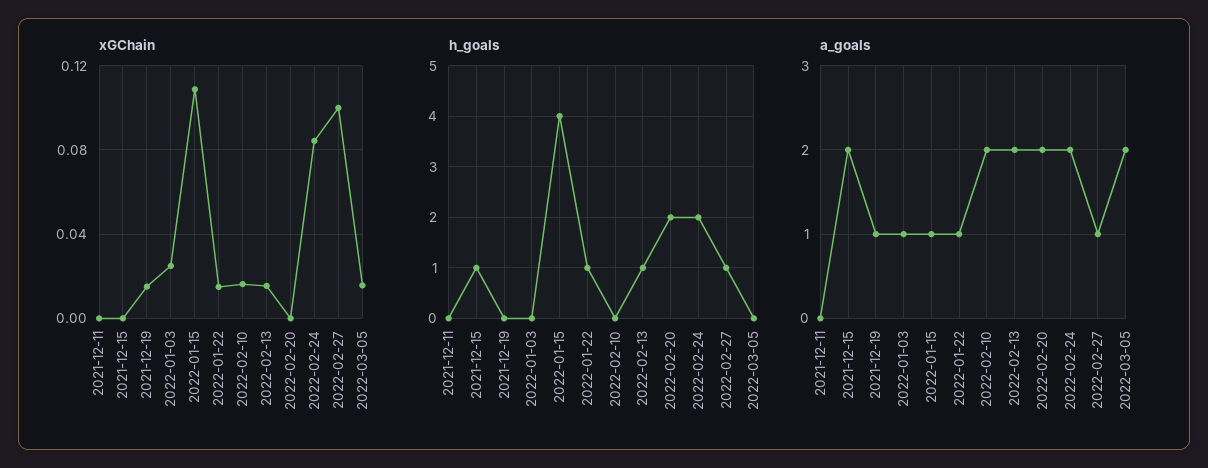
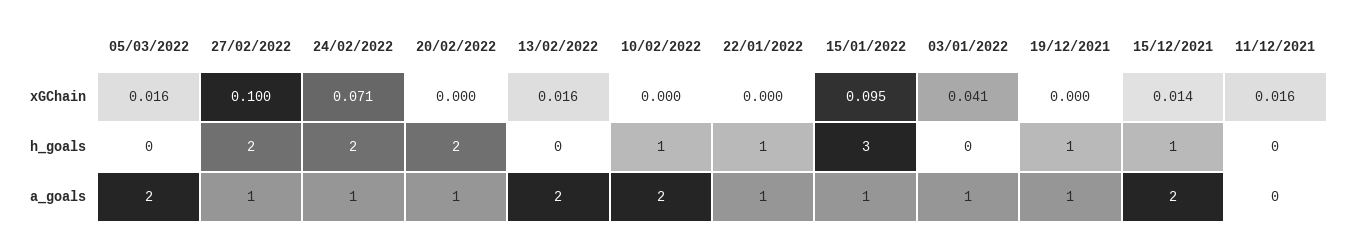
  {
    "xGChain": {
-     "2021-12-11": 0,
+     "2021-12-11": 0.016,
-     "2021-12-15": 0,
+     "2021-12-15": 0.014,
-     "2021-12-19": 0.015,
+     "2021-12-19": 0,
-     "2022-01-03": 0.025,
+     "2022-01-03": 0.041,
-     "2022-01-15": 0.11,
+     "2022-01-15": 0.095,
-     "2022-01-22": 0.015,
+     "2022-01-22": 0,
-     "2022-02-10": 0.015,
+     "2022-02-10": 0,
      "2022-02-13": 0.016,
      "2022-02-20": 0,
-     "2022-02-24": 0.085,
+     "2022-02-24": 0.071,
      "2022-02-27": 0.1,
      "2022-03-05": 0.016
    },
    "h_goals": {
      "2021-12-11": 0,
      "2021-12-15": 1,
-     "2021-12-19": 0,
+     "2021-12-19": 1,
      "2022-01-03": 0,
-     "2022-01-15": 4,
+     "2022-01-15": 3,
      "2022-01-22": 1,
-     "2022-02-10": 0,
+     "2022-02-10": 1,
-     "2022-02-13": 1,
+     "2022-02-13": 0,
      "2022-02-20": 2,
      "2022-02-24": 2,
-     "2022-02-27": 1,
+     "2022-02-27": 2,
      "2022-03-05": 0
    },
    "a_goals": {
      "2021-12-11": 0,
      "2021-12-15": 2,
      "2021-12-19": 1,
      "2022-01-03": 1,
      "2022-01-15": 1,
      "2022-01-22": 1,
      "2022-02-10": 2,
      "2022-02-13": 2,
-     "2022-02-20": 2,
+     "2022-02-20": 1,
-     "2022-02-24": 2,
+     "2022-02-24": 1,
      "2022-02-27": 1,
      "2022-03-05": 2
    }
  }

